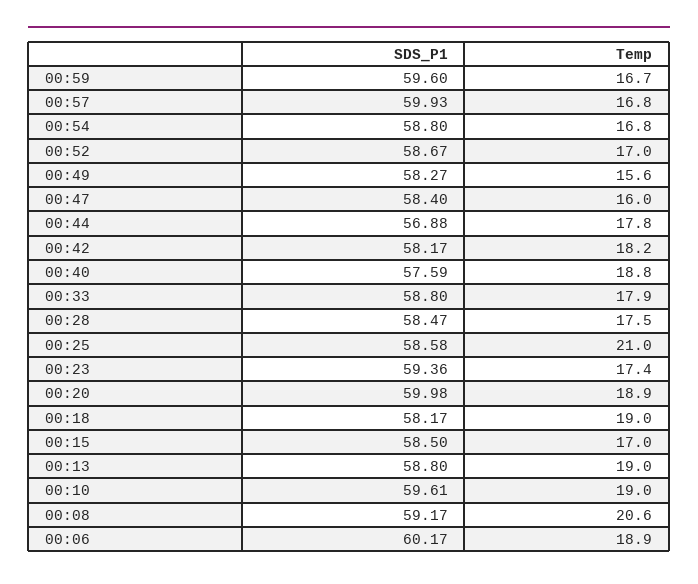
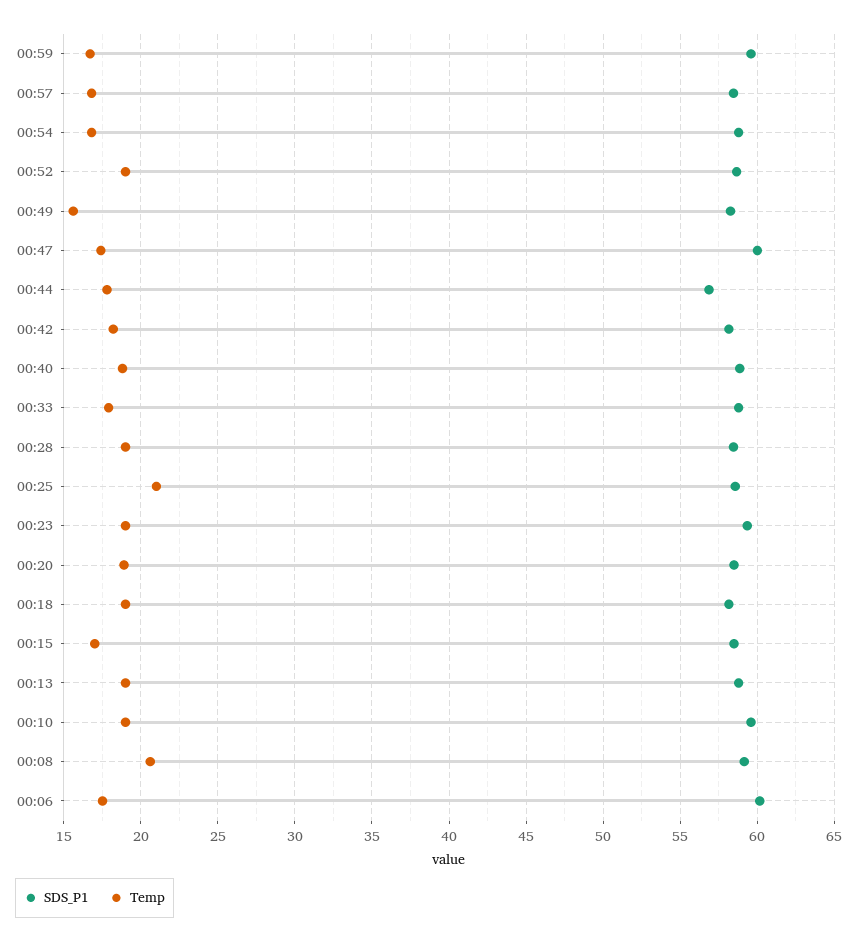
  {
    "SDS_P1": {
      "00:59": 59.6,
-     "00:57": 59.93,
+     "00:57": 58.5,
      "00:54": 58.8,
      "00:52": 58.67,
      "00:49": 58.27,
-     "00:47": 58.4,
+     "00:47": 60,
      "00:44": 56.88,
      "00:42": 58.17,
-     "00:40": 57.59,
+     "00:40": 59,
      "00:33": 58.8,
      "00:28": 58.47,
      "00:25": 58.58,
      "00:23": 59.36,
-     "00:20": 59.98,
+     "00:20": 58.5,
      "00:18": 58.17,
      "00:15": 58.5,
      "00:13": 58.8,
      "00:10": 59.61,
      "00:08": 59.17,
      "00:06": 60.17
    },
    "Temp": {
      "00:59": 16.7,
      "00:57": 16.8,
      "00:54": 16.8,
-     "00:52": 17,
+     "00:52": 19,
      "00:49": 15.6,
-     "00:47": 16,
+     "00:47": 17.5,
      "00:44": 17.8,
      "00:42": 18.2,
      "00:40": 18.8,
      "00:33": 17.9,
-     "00:28": 17.5,
+     "00:28": 19,
      "00:25": 21,
-     "00:23": 17.4,
+     "00:23": 19,
      "00:20": 18.9,
      "00:18": 19,
      "00:15": 17,
      "00:13": 19,
      "00:10": 19,
      "00:08": 20.6,
-     "00:06": 18.9
+     "00:06": 17.5
    }
  }

